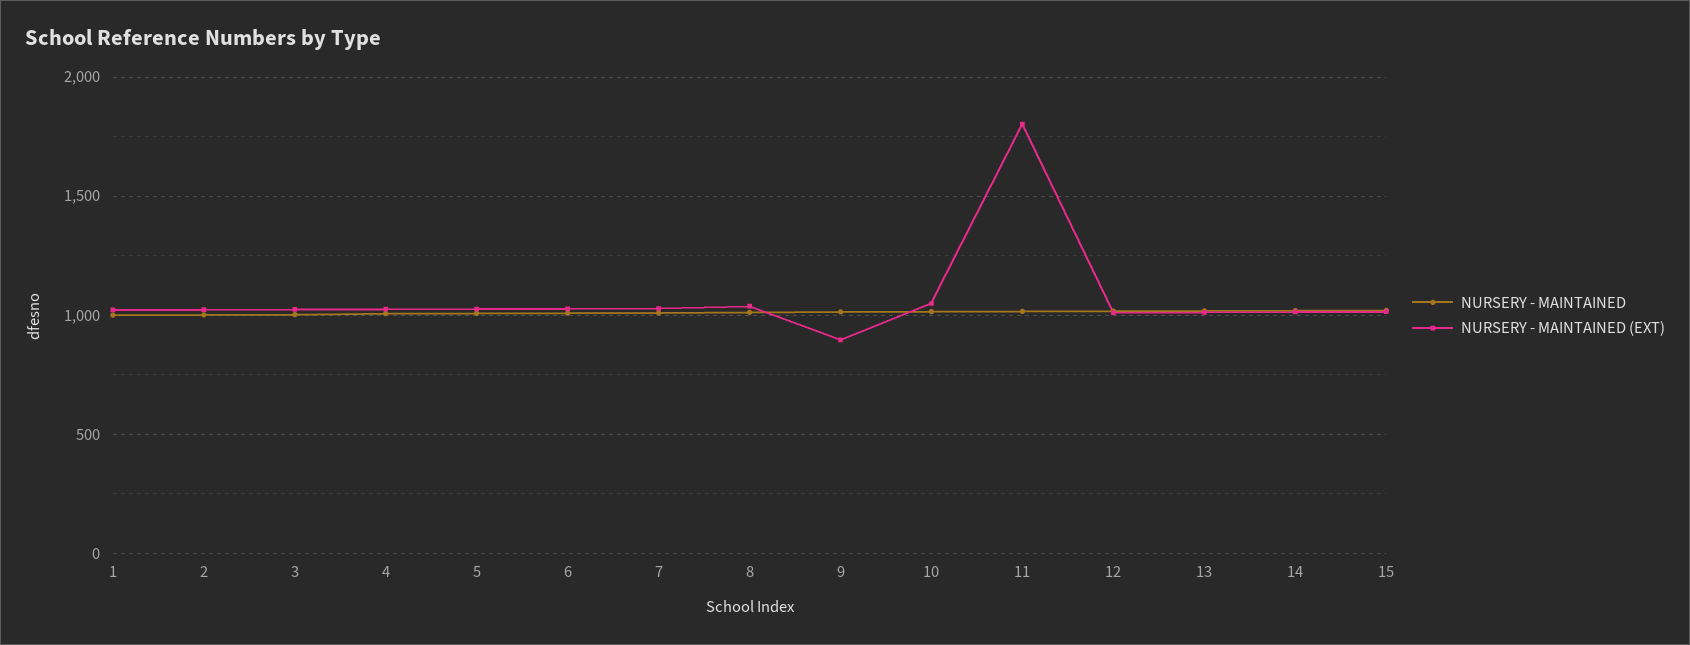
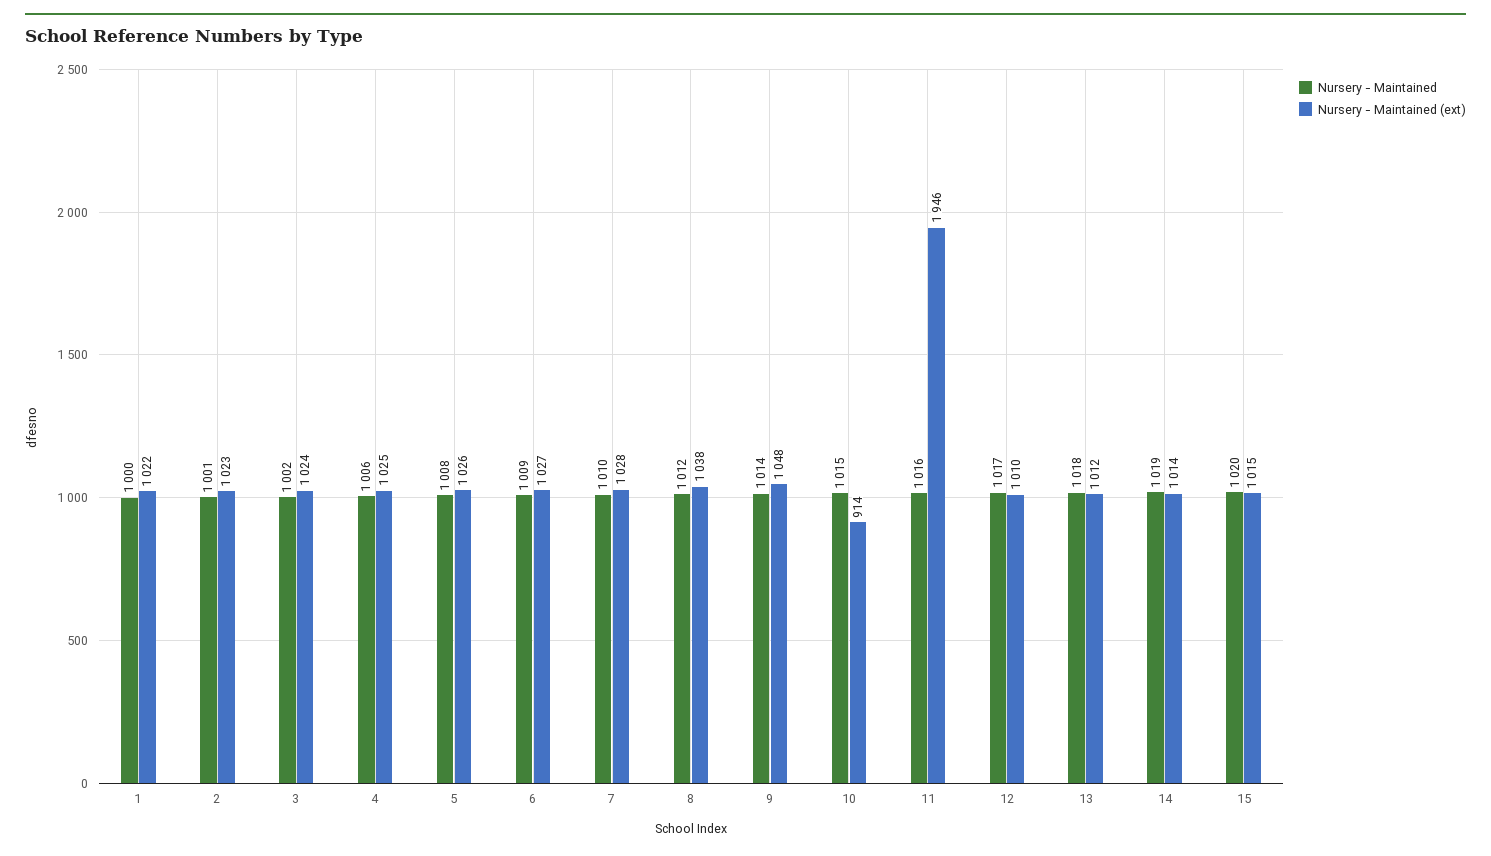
  {
    "NURSERY - MAINTAINED": {
      "1": 1000,
      "2": 1001,
      "3": 1002,
      "4": 1006,
      "5": 1008,
      "6": 1009,
      "7": 1010,
      "8": 1012,
      "9": 1014,
      "10": 1015,
      "11": 1016,
      "12": 1017,
      "13": 1018,
      "14": 1019,
      "15": 1020
    },
    "NURSERY - MAINTAINED (EXT)": {
      "1": 1022,
      "2": 1023,
      "3": 1024,
      "4": 1025,
      "5": 1026,
      "6": 1027,
      "7": 1028,
      "8": 1038,
-     "9": 900,
+     "9": 1048,
-     "10": 1050,
+     "10": 914,
-     "11": 1800,
+     "11": 1946,
      "12": 1010,
      "13": 1012,
      "14": 1014,
      "15": 1015
    }
  }

